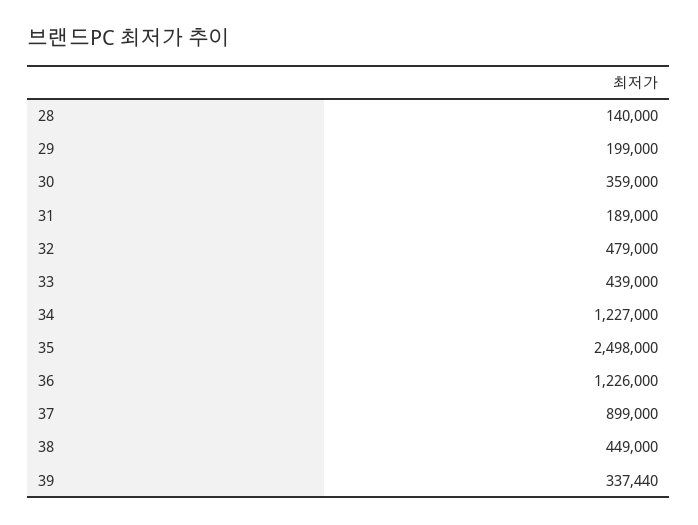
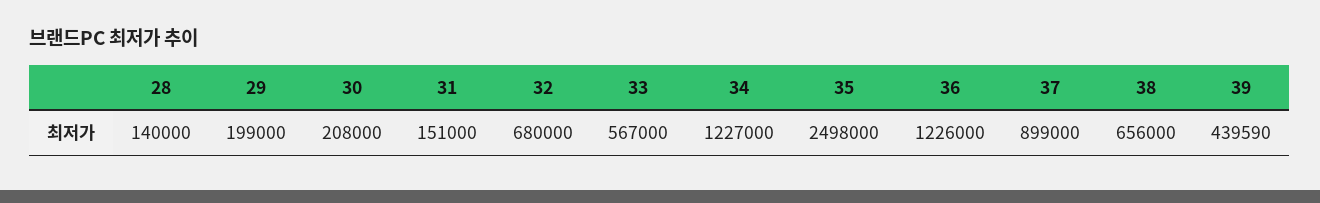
  {
    "28": 140000,
    "29": 199000,
-   "30": 359000,
+   "30": 208000,
-   "31": 189000,
+   "31": 151000,
-   "32": 479000,
+   "32": 680000,
-   "33": 439000,
+   "33": 567000,
    "34": 1227000,
    "35": 2498000,
    "36": 1226000,
    "37": 899000,
-   "38": 449000,
+   "38": 656000,
-   "39": 337440
+   "39": 439590
  }

